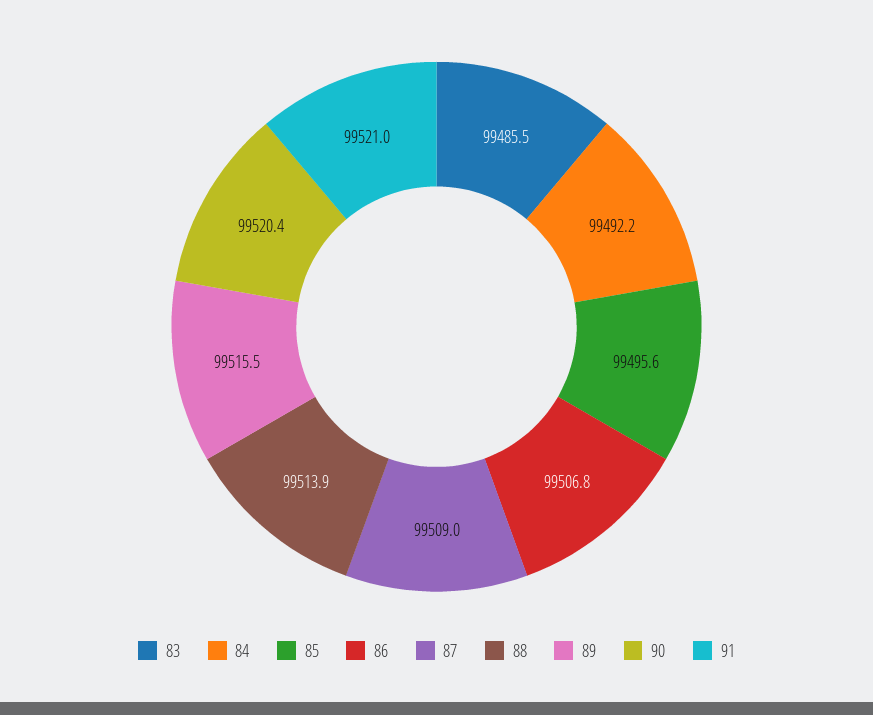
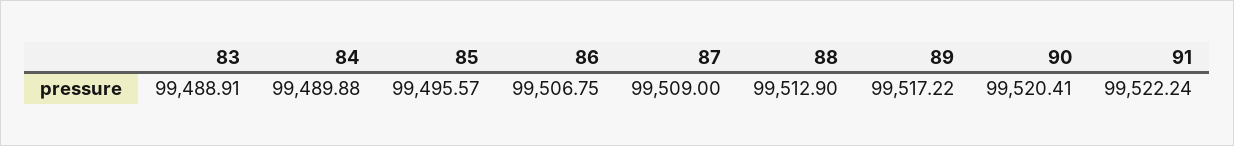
  {
-   "83": 99485.5,
+   "83": 99488.91,
-   "84": 99492.2,
+   "84": 99489.88,
    "85": 99495.57,
    "86": 99506.75,
    "87": 99509,
-   "88": 99513.9,
+   "88": 99512.9,
-   "89": 99515.5,
+   "89": 99517.22,
    "90": 99520.41,
-   "91": 99521
+   "91": 99522.24
  }

